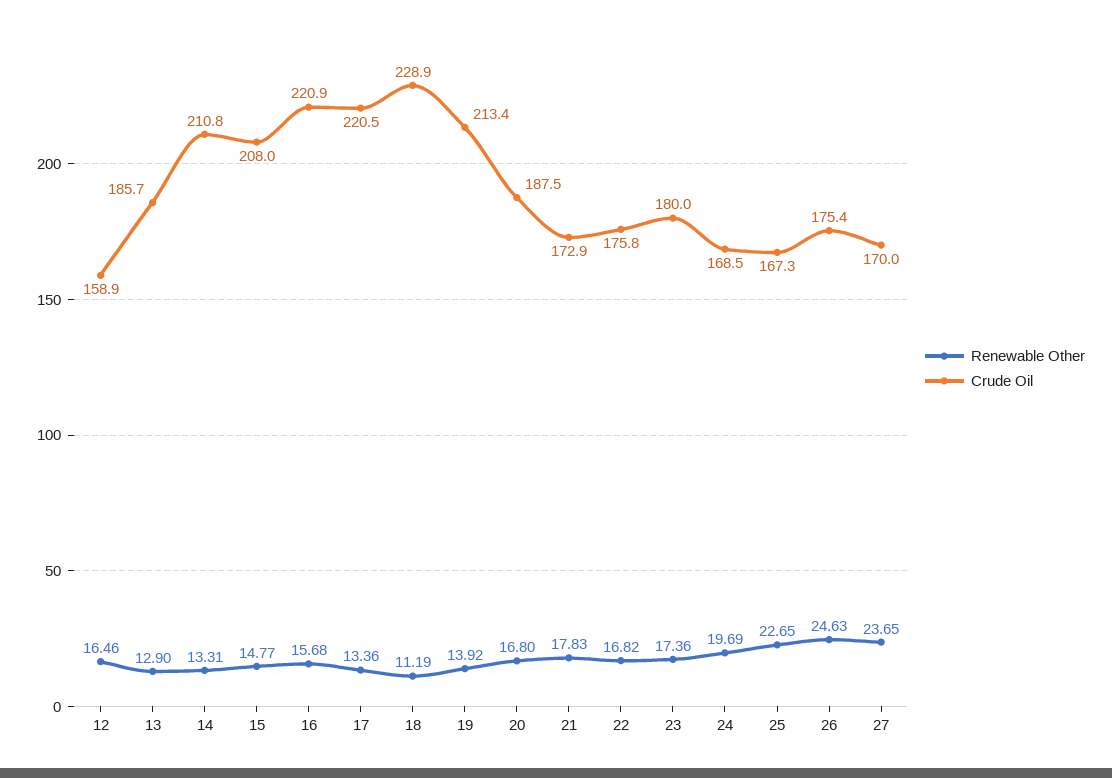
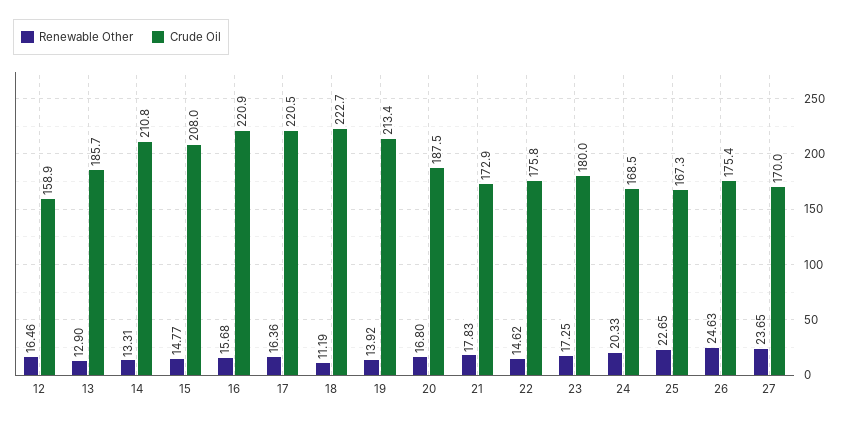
  {
    "Renewable Other": {
      "12": 16.46,
      "13": 12.9,
      "14": 13.31,
      "15": 14.77,
      "16": 15.68,
-     "17": 13.36,
+     "17": 16.36,
      "18": 11.19,
      "19": 13.92,
      "20": 16.8,
      "21": 17.83,
-     "22": 16.82,
+     "22": 14.62,
-     "23": 17.36,
+     "23": 17.25,
-     "24": 19.69,
+     "24": 20.33,
      "25": 22.65,
      "26": 24.63,
      "27": 23.65
    },
    "Crude Oil": {
      "12": 158.9,
      "13": 185.7,
      "14": 210.8,
      "15": 208,
      "16": 220.9,
      "17": 220.5,
-     "18": 228.9,
+     "18": 222.7,
      "19": 213.4,
      "20": 187.5,
      "21": 172.9,
      "22": 175.8,
      "23": 180,
      "24": 168.5,
      "25": 167.3,
      "26": 175.4,
      "27": 170
    }
  }

